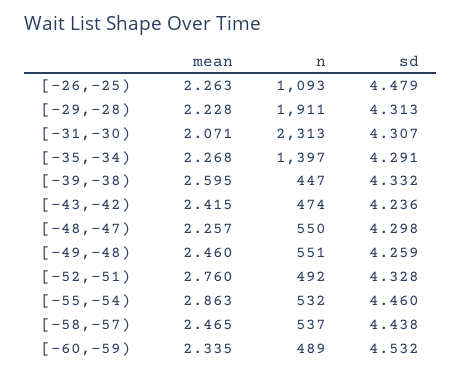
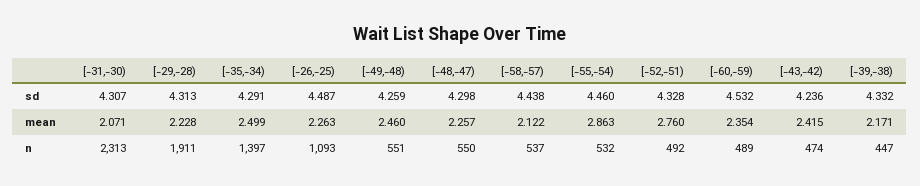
  {
    "mean": {
      "[-26,-25)": 2.263,
      "[-29,-28)": 2.228,
      "[-31,-30)": 2.071,
-     "[-35,-34)": 2.268,
+     "[-35,-34)": 2.499,
-     "[-39,-38)": 2.595,
+     "[-39,-38)": 2.171,
      "[-43,-42)": 2.415,
      "[-48,-47)": 2.257,
      "[-49,-48)": 2.46,
      "[-52,-51)": 2.76,
      "[-55,-54)": 2.863,
-     "[-58,-57)": 2.465,
+     "[-58,-57)": 2.122,
-     "[-60,-59)": 2.335
+     "[-60,-59)": 2.354
    },
    "n": {
      "[-26,-25)": 1093,
      "[-29,-28)": 1911,
      "[-31,-30)": 2313,
      "[-35,-34)": 1397,
      "[-39,-38)": 447,
      "[-43,-42)": 474,
      "[-48,-47)": 550,
      "[-49,-48)": 551,
      "[-52,-51)": 492,
      "[-55,-54)": 532,
      "[-58,-57)": 537,
      "[-60,-59)": 489
    },
    "sd": {
-     "[-26,-25)": 4.479,
+     "[-26,-25)": 4.487,
      "[-29,-28)": 4.313,
      "[-31,-30)": 4.307,
      "[-35,-34)": 4.291,
      "[-39,-38)": 4.332,
      "[-43,-42)": 4.236,
      "[-48,-47)": 4.298,
      "[-49,-48)": 4.259,
      "[-52,-51)": 4.328,
      "[-55,-54)": 4.46,
      "[-58,-57)": 4.438,
      "[-60,-59)": 4.532
    }
  }

